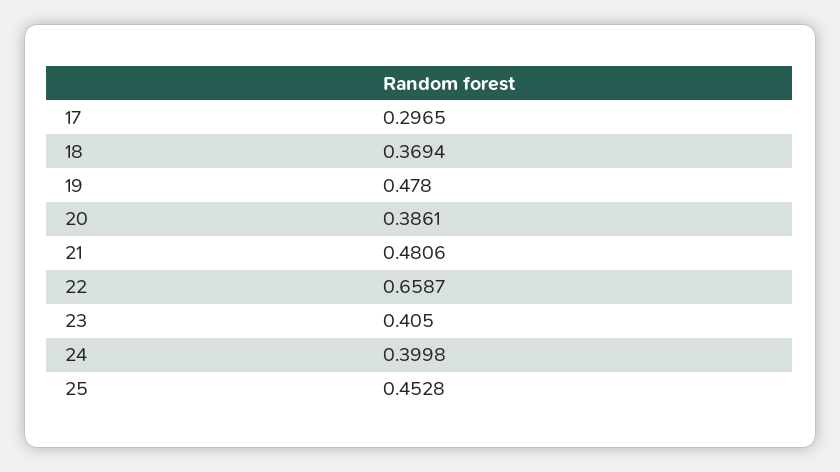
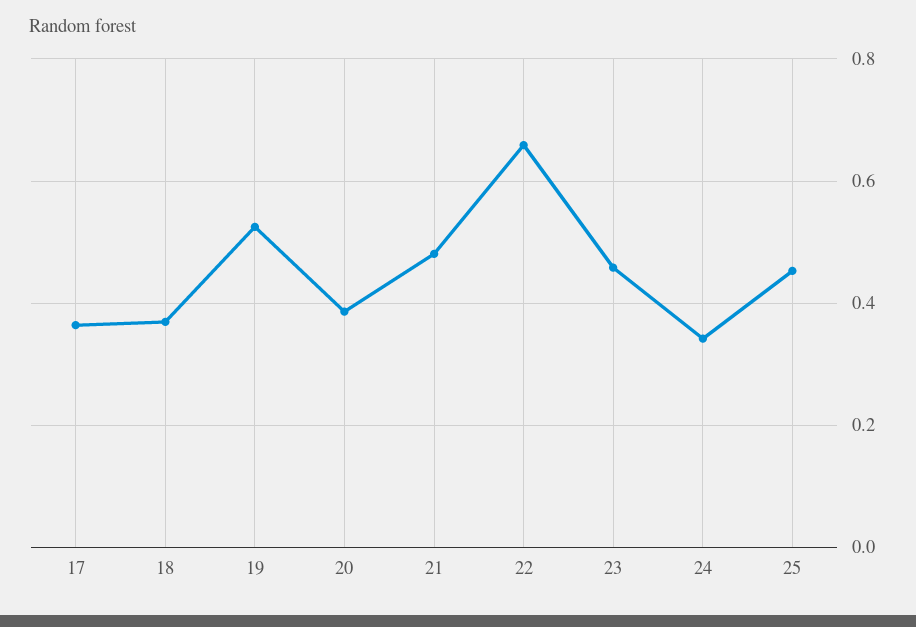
  {
-   "17": 0.2965,
+   "17": 0.36,
    "18": 0.3694,
-   "19": 0.478,
+   "19": 0.52,
    "20": 0.3861,
    "21": 0.4806,
    "22": 0.6587,
-   "23": 0.405,
+   "23": 0.46,
-   "24": 0.3998,
+   "24": 0.34,
    "25": 0.4528
  }

